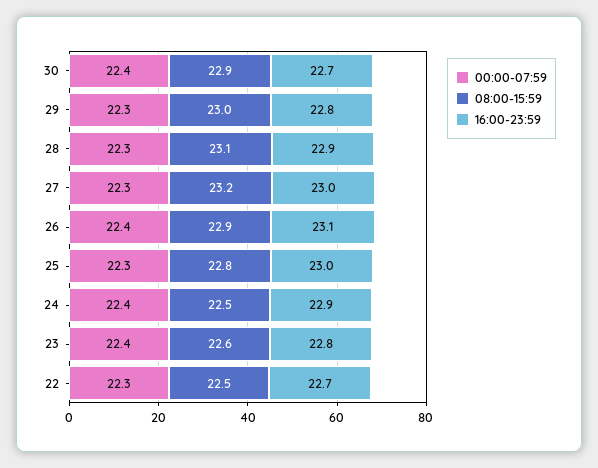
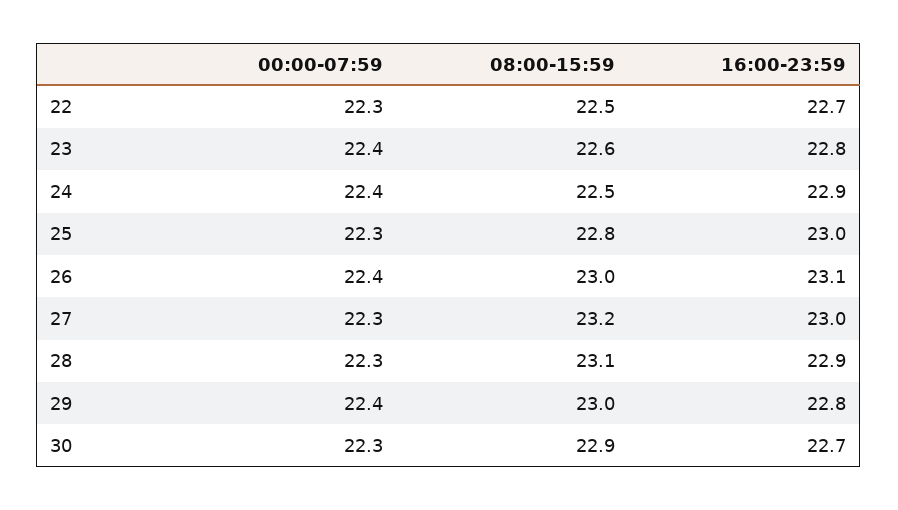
  {
    "00:00-07:59": {
-     "30": 22.4,
+     "30": 22.3,
-     "29": 22.3,
+     "29": 22.4,
      "28": 22.3,
      "27": 22.3,
      "26": 22.4,
      "25": 22.3,
      "24": 22.4,
      "23": 22.4,
      "22": 22.3
    },
    "08:00-15:59": {
      "30": 22.9,
      "29": 23,
      "28": 23.1,
      "27": 23.2,
-     "26": 22.9,
+     "26": 23,
      "25": 22.8,
      "24": 22.5,
      "23": 22.6,
      "22": 22.5
    },
    "16:00-23:59": {
      "30": 22.7,
      "29": 22.8,
      "28": 22.9,
      "27": 23,
      "26": 23.1,
      "25": 23,
      "24": 22.9,
      "23": 22.8,
      "22": 22.7
    }
  }

